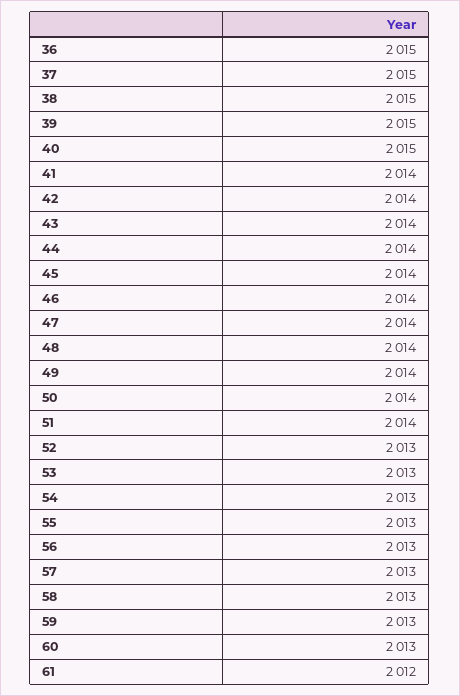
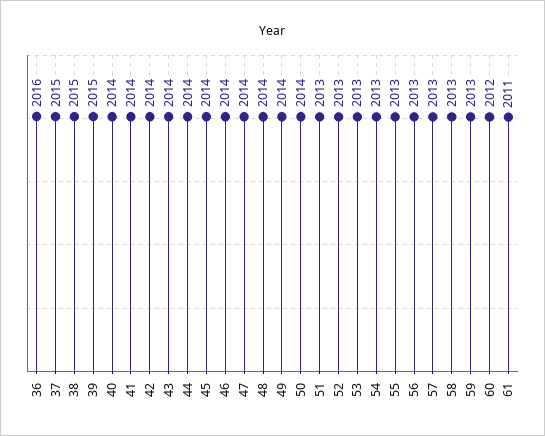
  {
-   "36": 2015,
+   "36": 2016,
    "37": 2015,
    "38": 2015,
    "39": 2015,
-   "40": 2015,
+   "40": 2014,
    "41": 2014,
    "42": 2014,
    "43": 2014,
    "44": 2014,
    "45": 2014,
    "46": 2014,
    "47": 2014,
    "48": 2014,
    "49": 2014,
    "50": 2014,
-   "51": 2014,
+   "51": 2013,
    "52": 2013,
    "53": 2013,
    "54": 2013,
    "55": 2013,
    "56": 2013,
    "57": 2013,
    "58": 2013,
    "59": 2013,
-   "60": 2013,
+   "60": 2012,
-   "61": 2012
+   "61": 2011
  }

